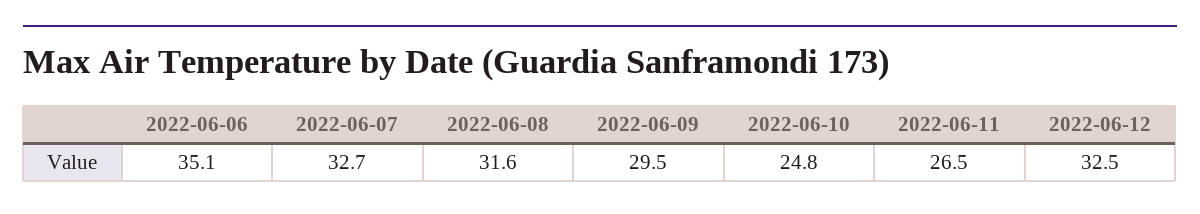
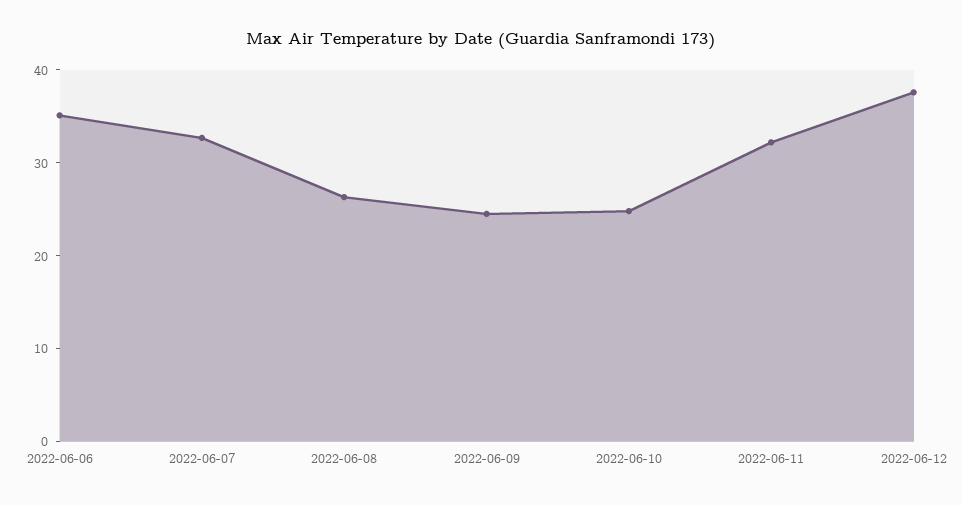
  {
    "2022-06-06": 35.1,
    "2022-06-07": 32.7,
-   "2022-06-08": 31.6,
+   "2022-06-08": 26,
-   "2022-06-09": 29.5,
+   "2022-06-09": 24,
    "2022-06-10": 24.8,
-   "2022-06-11": 26.5,
+   "2022-06-11": 32,
-   "2022-06-12": 32.5
+   "2022-06-12": 38
  }

